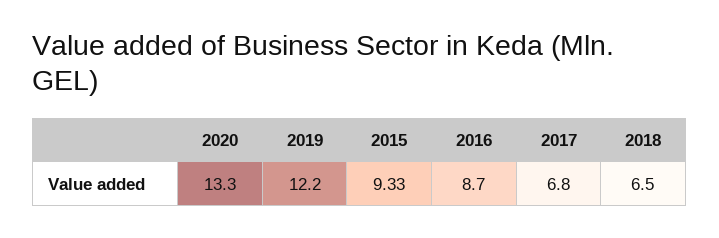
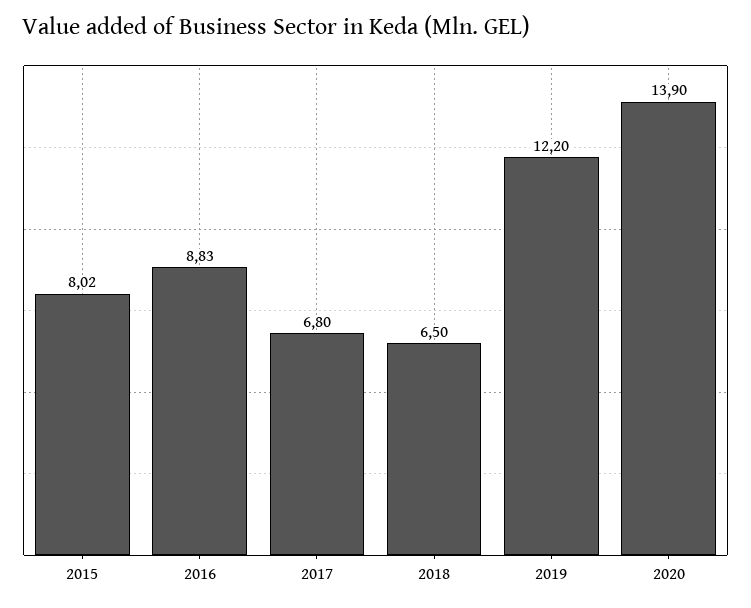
  {
-   "2020": 13.3,
+   "2020": 13.9,
    "2019": 12.2,
-   "2015": 9.33,
+   "2015": 8.02,
-   "2016": 8.7,
+   "2016": 8.83,
    "2017": 6.8,
    "2018": 6.5
  }

